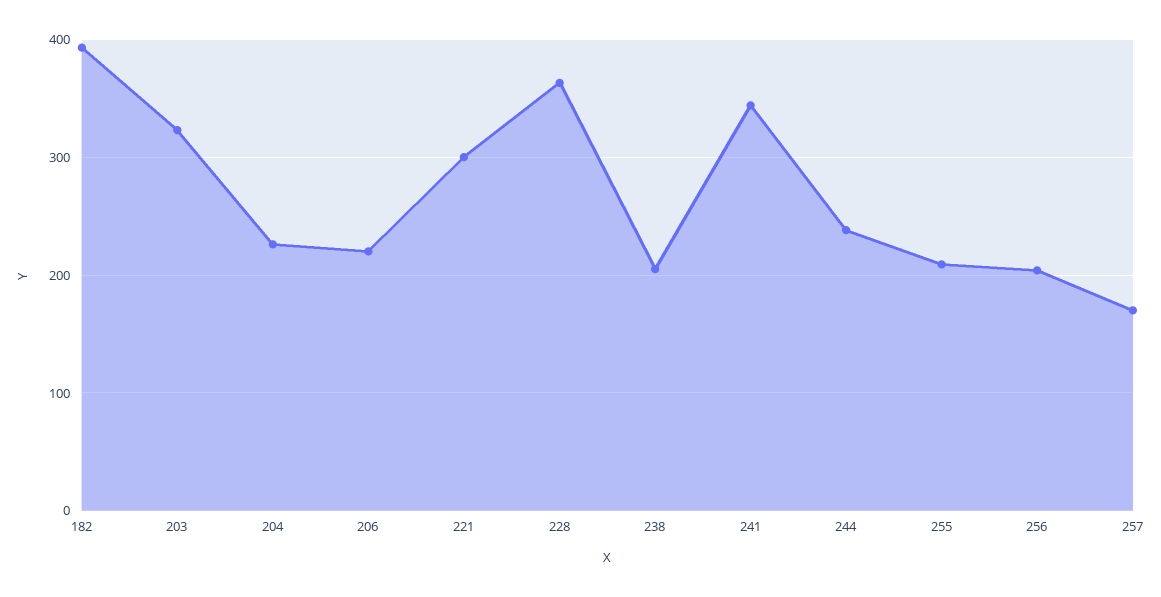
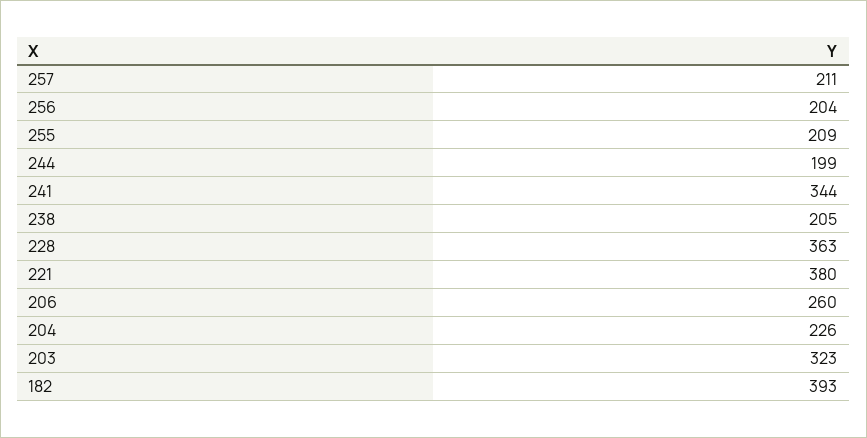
  {
    "182": 393,
    "203": 323,
    "204": 226,
-   "206": 220,
+   "206": 260,
-   "221": 300,
+   "221": 380,
    "228": 363,
    "238": 205,
    "241": 344,
-   "244": 240,
+   "244": 199,
    "255": 209,
    "256": 204,
-   "257": 170
+   "257": 211
  }

